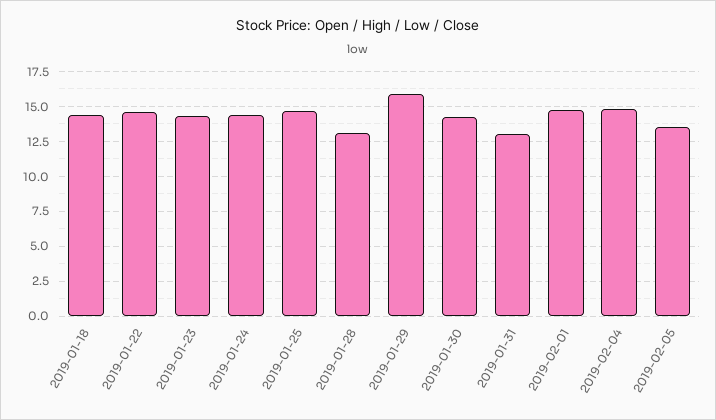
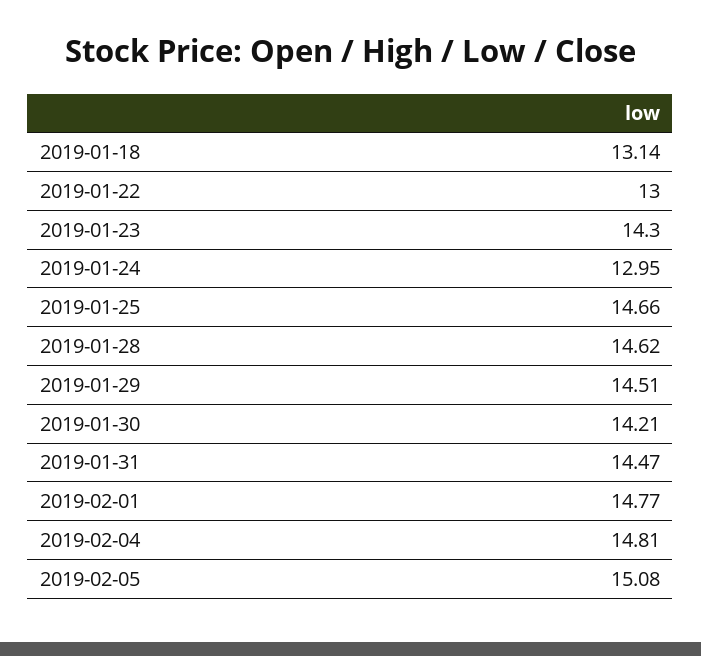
  {
-   "2019-01-18": 14.5,
+   "2019-01-18": 13.14,
-   "2019-01-22": 14.5,
+   "2019-01-22": 13,
    "2019-01-23": 14.3,
-   "2019-01-24": 14.5,
+   "2019-01-24": 12.95,
    "2019-01-25": 14.66,
-   "2019-01-28": 13,
+   "2019-01-28": 14.62,
-   "2019-01-29": 16,
+   "2019-01-29": 14.51,
    "2019-01-30": 14.21,
-   "2019-01-31": 13,
+   "2019-01-31": 14.47,
    "2019-02-01": 14.77,
    "2019-02-04": 14.81,
-   "2019-02-05": 13.5
+   "2019-02-05": 15.08
  }

